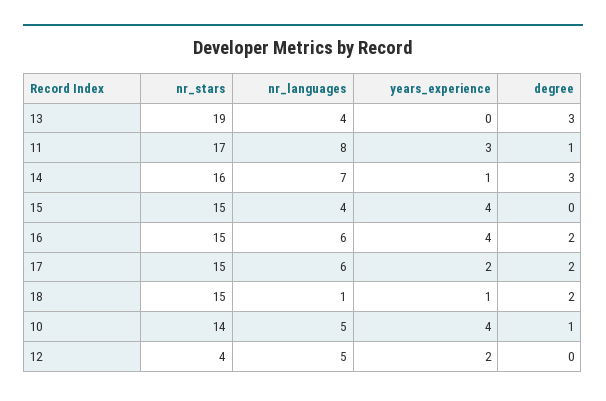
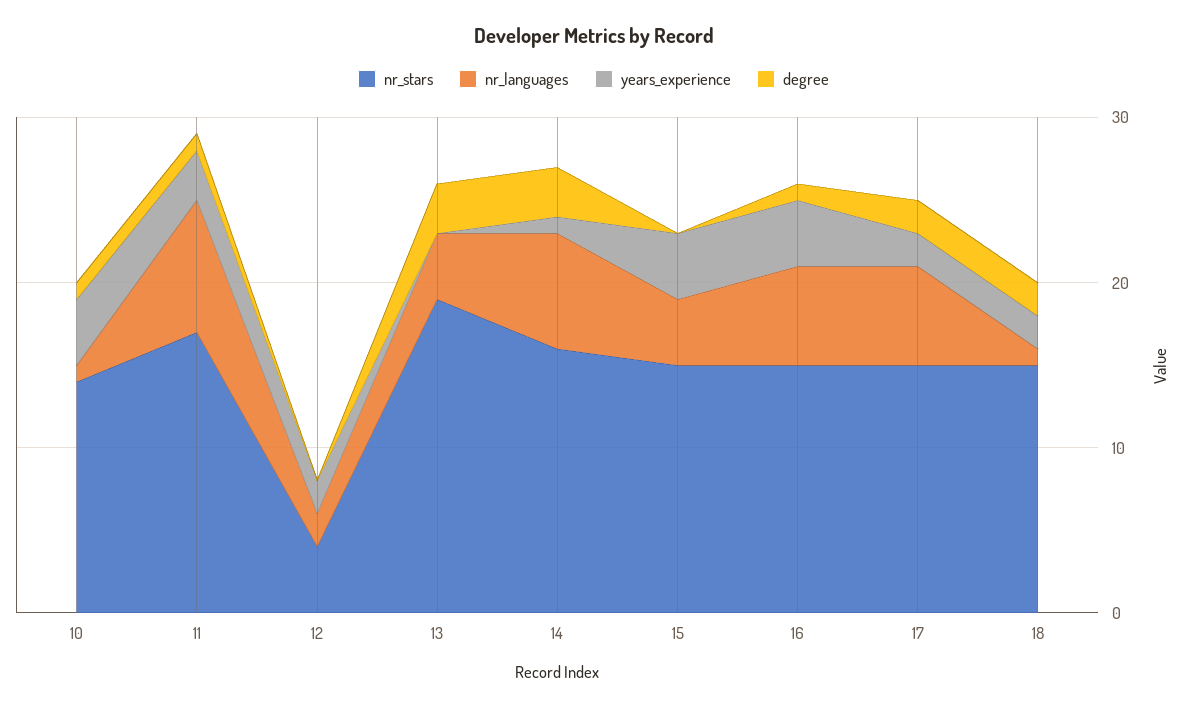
  {
    "nr_stars": {
      "13": 19,
      "11": 17,
      "14": 16,
      "15": 15,
      "16": 15,
      "17": 15,
      "18": 15,
      "10": 14,
      "12": 4
    },
    "nr_languages": {
      "13": 4,
      "11": 8,
      "14": 7,
      "15": 4,
      "16": 6,
      "17": 6,
      "18": 1,
-     "10": 5,
+     "10": 1,
-     "12": 5
+     "12": 2
    },
    "years_experience": {
      "13": 0,
      "11": 3,
      "14": 1,
      "15": 4,
      "16": 4,
      "17": 2,
-     "18": 1,
+     "18": 2,
      "10": 4,
      "12": 2
    },
    "degree": {
      "13": 3,
      "11": 1,
      "14": 3,
      "15": 0,
-     "16": 2,
+     "16": 1,
      "17": 2,
      "18": 2,
      "10": 1,
      "12": 0
    }
  }

